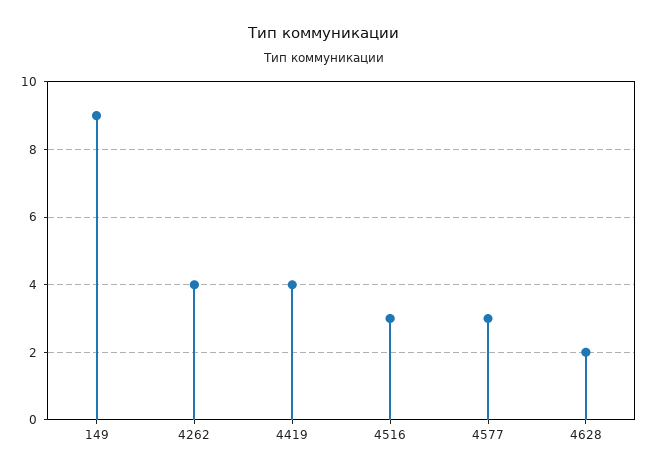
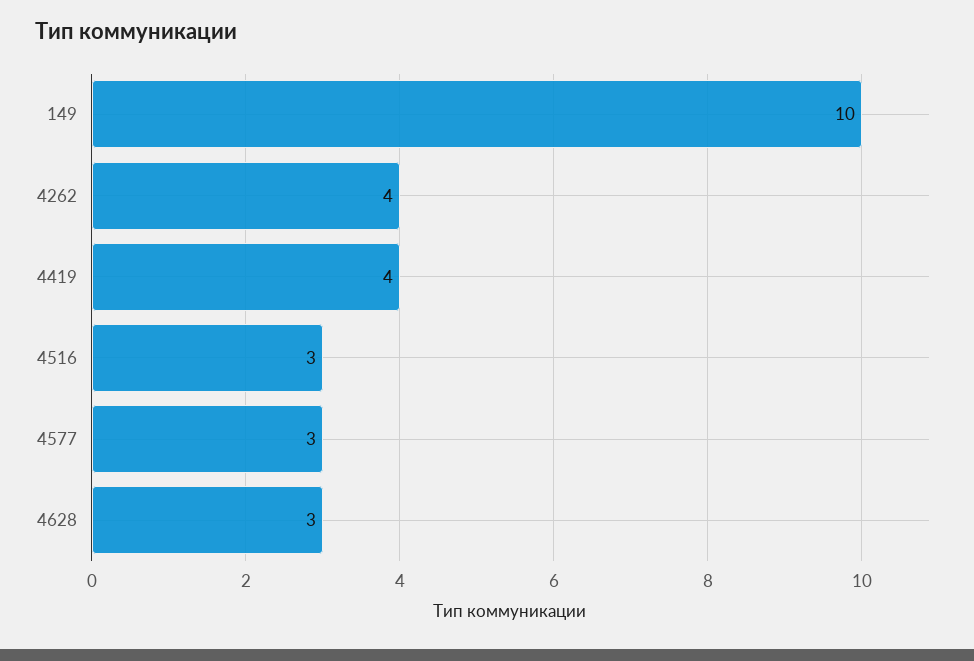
  {
-   "149": 9,
+   "149": 10,
    "4262": 4,
    "4419": 4,
    "4516": 3,
    "4577": 3,
-   "4628": 2
+   "4628": 3
  }

